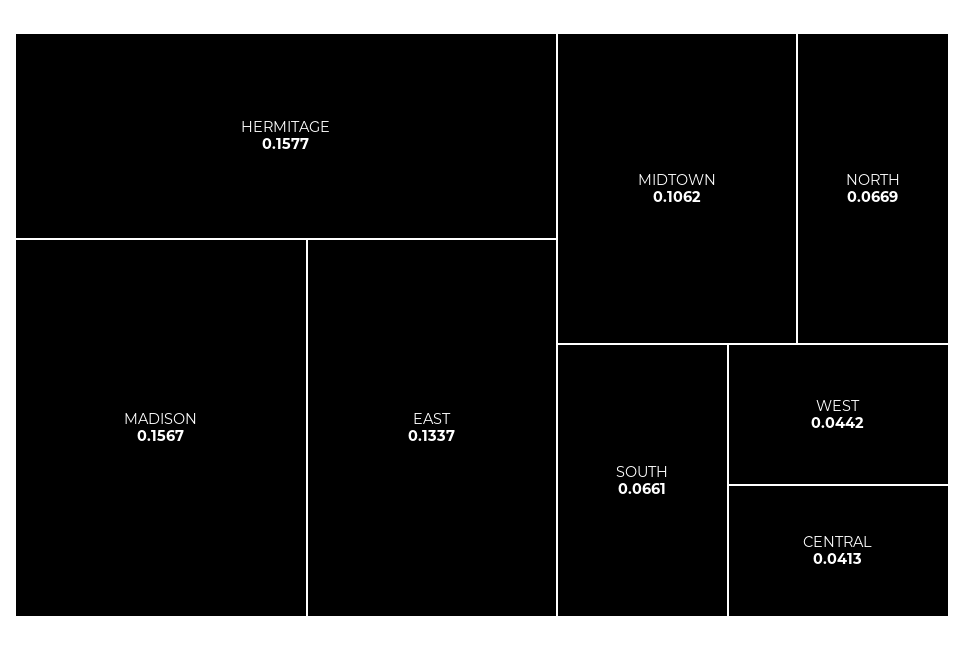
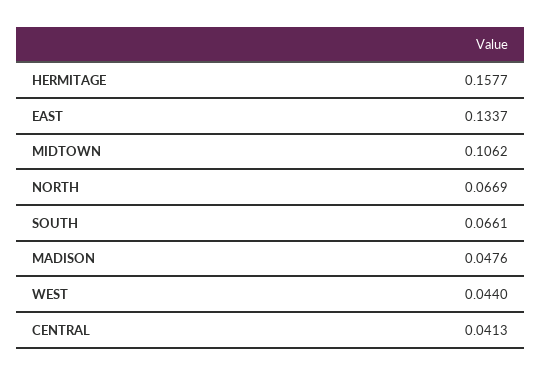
  {
    "HERMITAGE": 0.1577,
-   "MADISON": 0.1567,
+   "MADISON": 0.0476,
    "EAST": 0.1337,
    "MIDTOWN": 0.1062,
    "NORTH": 0.0669,
    "SOUTH": 0.0661,
-   "WEST": 0.0442,
+   "WEST": 0.044,
    "CENTRAL": 0.0413
  }

